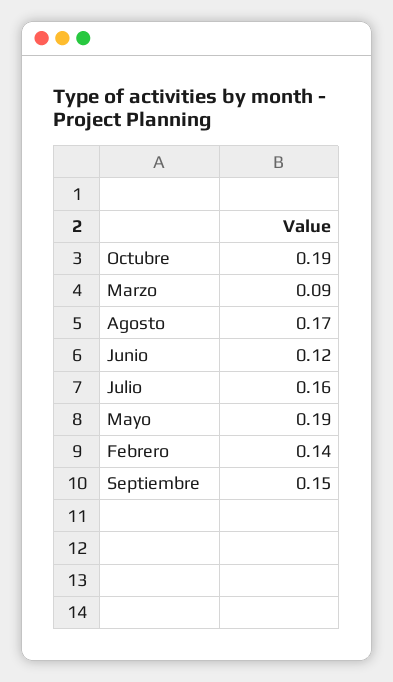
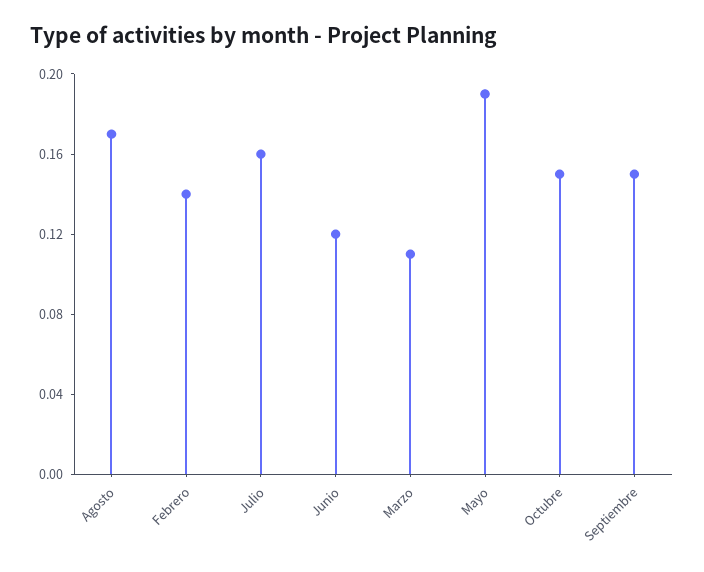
  {
-   "Octubre": 0.19,
+   "Octubre": 0.15,
-   "Marzo": 0.09,
+   "Marzo": 0.11,
    "Agosto": 0.17,
    "Junio": 0.12,
    "Julio": 0.16,
    "Mayo": 0.19,
    "Febrero": 0.14,
    "Septiembre": 0.15
  }

